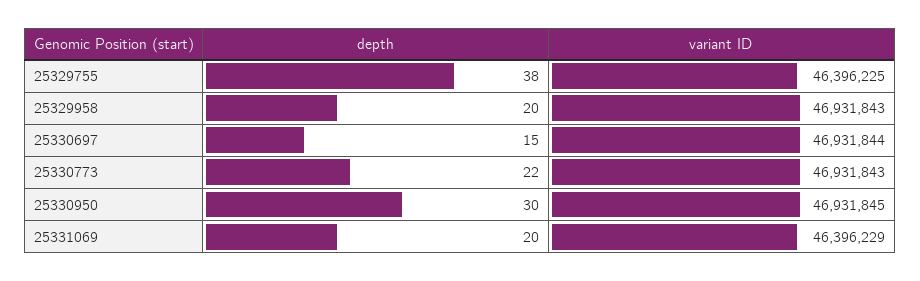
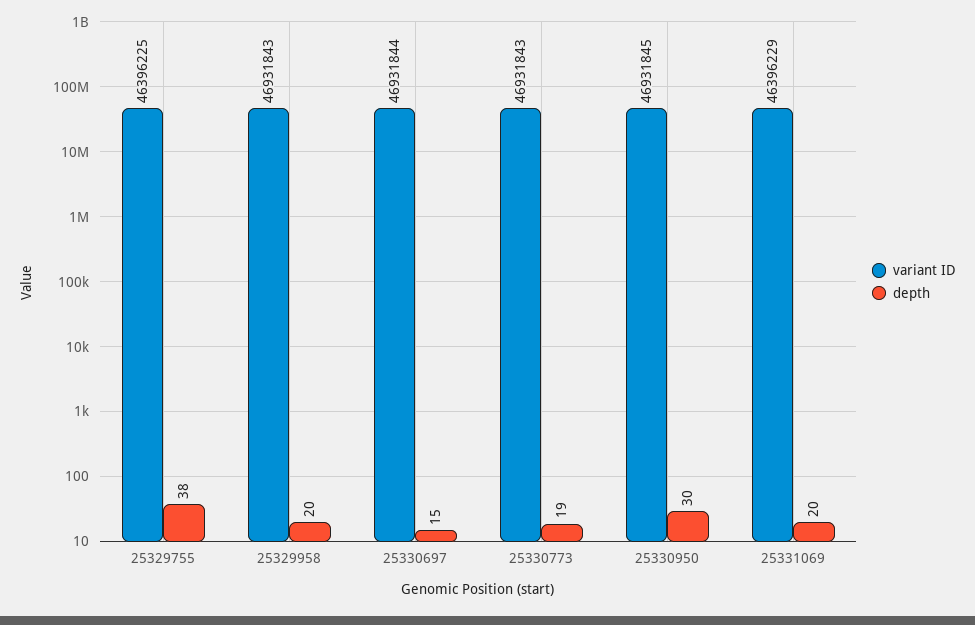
  {
    "depth": {
      "25329755": 38,
      "25329958": 20,
      "25330697": 15,
-     "25330773": 22,
+     "25330773": 19,
      "25330950": 30,
      "25331069": 20
    },
    "variant ID": {
      "25329755": 46396225,
      "25329958": 46931843,
      "25330697": 46931844,
      "25330773": 46931843,
      "25330950": 46931845,
      "25331069": 46396229
    }
  }

